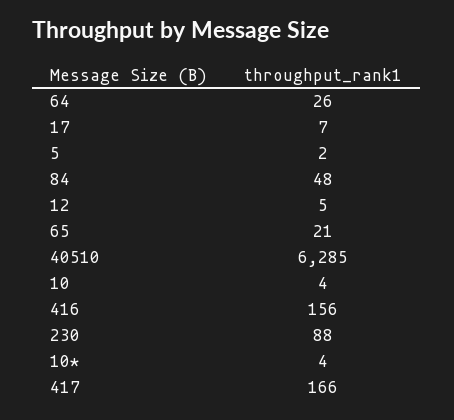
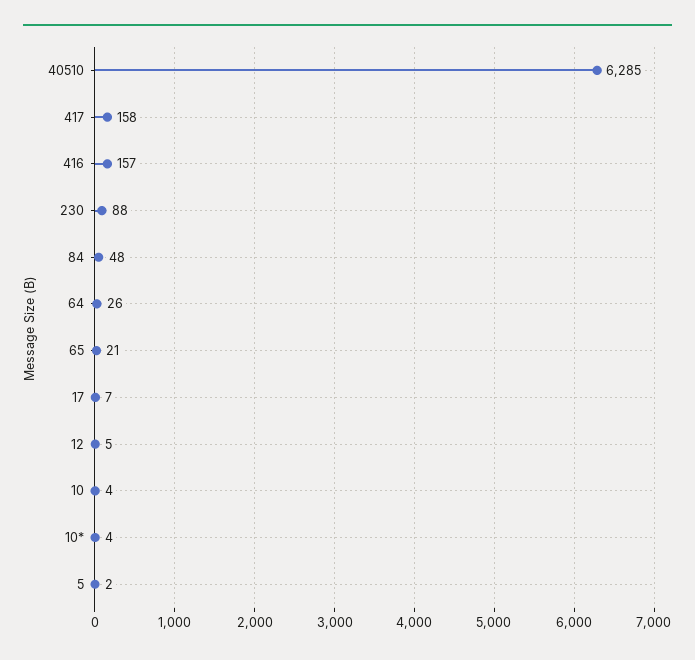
  {
    "64": 26,
    "17": 7,
    "5": 2,
    "84": 48,
    "12": 5,
    "65": 21,
    "40510": 6285,
    "10": 4,
-   "416": 156,
+   "416": 157,
    "230": 88,
    "10*": 4,
-   "417": 166
+   "417": 158
  }

